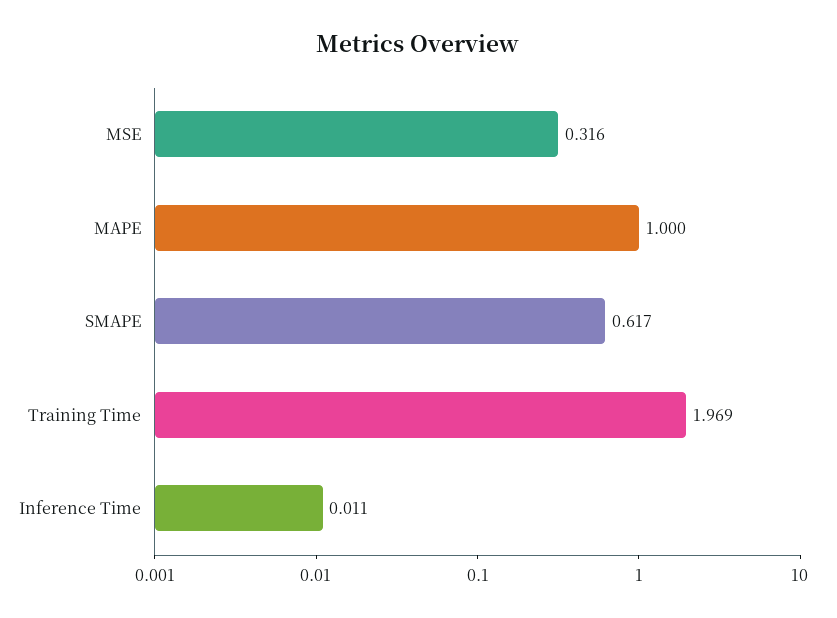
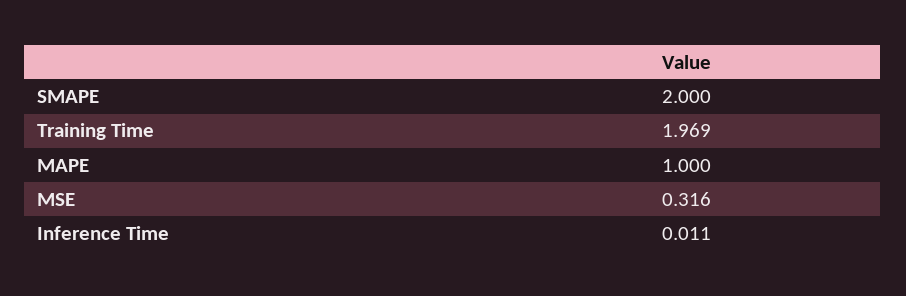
  {
    "MSE": 0.316,
    "MAPE": 1,
-   "SMAPE": 0.617,
+   "SMAPE": 2,
    "Training Time": 1.969,
    "Inference Time": 0.011
  }

